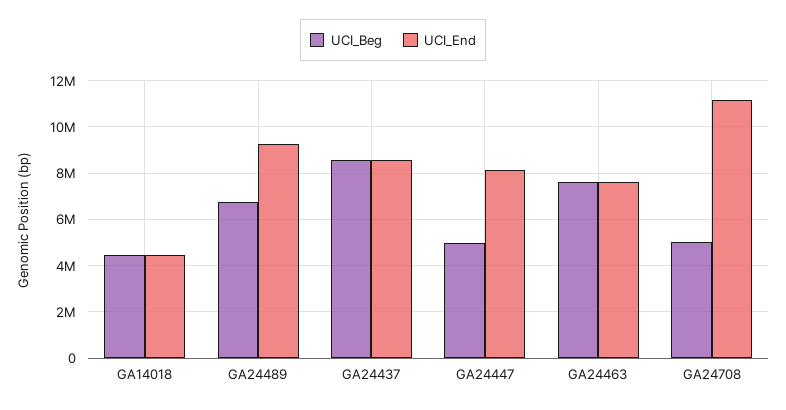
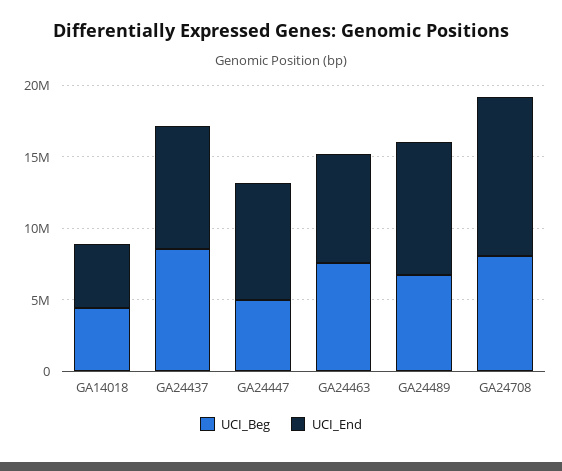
  {
    "UCI_Beg": {
      "GA14018": 4500000,
      "GA24489": 7000000,
      "GA24437": 8500000,
      "GA24447": 5000000,
      "GA24463": 7500000,
-     "GA24708": 5000000
+     "GA24708": 8000000
    },
    "UCI_End": {
      "GA14018": 4500000,
      "GA24489": 9500000,
      "GA24437": 8500000,
      "GA24447": 8000000,
      "GA24463": 7500000,
      "GA24708": 11000000
    }
  }

